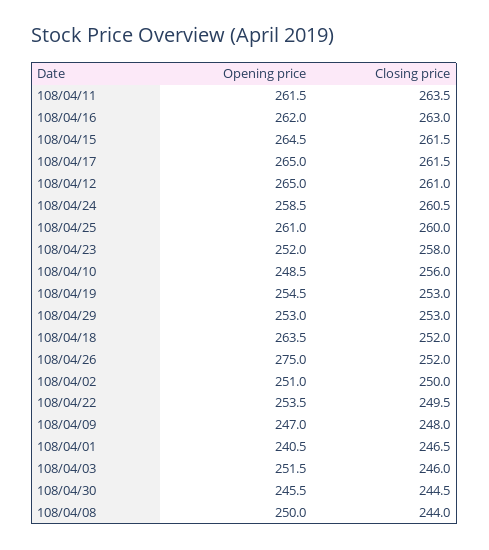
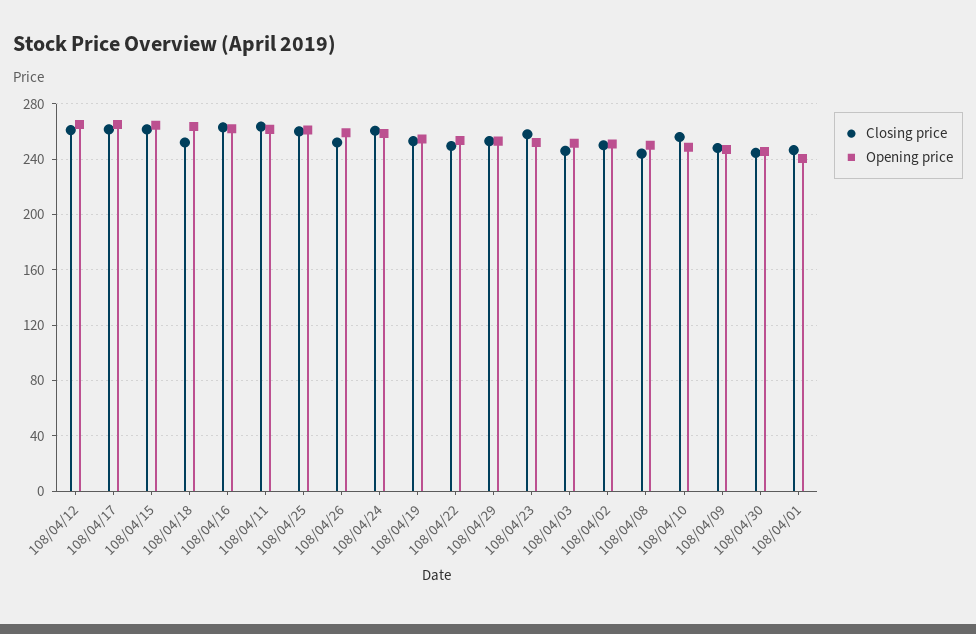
  {
    "Opening price": {
      "108/04/11": 261.5,
      "108/04/16": 262,
      "108/04/15": 264.5,
      "108/04/17": 265,
      "108/04/12": 265,
      "108/04/24": 258.5,
      "108/04/25": 261,
      "108/04/23": 252,
      "108/04/10": 248.5,
      "108/04/19": 254.5,
      "108/04/29": 253,
      "108/04/18": 263.5,
-     "108/04/26": 275,
+     "108/04/26": 260,
      "108/04/02": 251,
      "108/04/22": 253.5,
      "108/04/09": 247,
      "108/04/01": 240.5,
      "108/04/03": 251.5,
      "108/04/30": 245.5,
      "108/04/08": 250
    },
    "Closing price": {
      "108/04/11": 263.5,
      "108/04/16": 263,
      "108/04/15": 261.5,
      "108/04/17": 261.5,
      "108/04/12": 261,
      "108/04/24": 260.5,
      "108/04/25": 260,
      "108/04/23": 258,
      "108/04/10": 256,
      "108/04/19": 253,
      "108/04/29": 253,
      "108/04/18": 252,
      "108/04/26": 252,
      "108/04/02": 250,
      "108/04/22": 249.5,
      "108/04/09": 248,
      "108/04/01": 246.5,
      "108/04/03": 246,
      "108/04/30": 244.5,
      "108/04/08": 244
    }
  }

